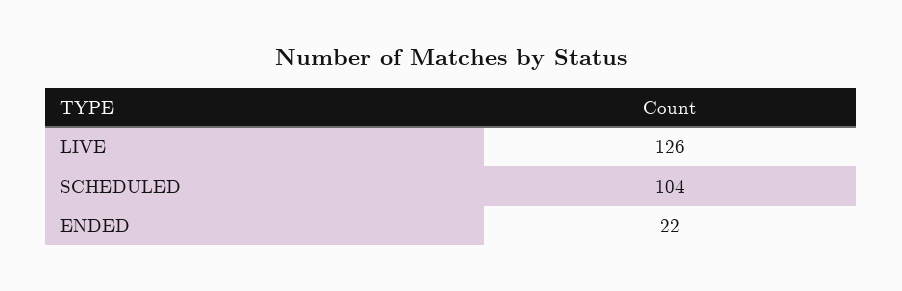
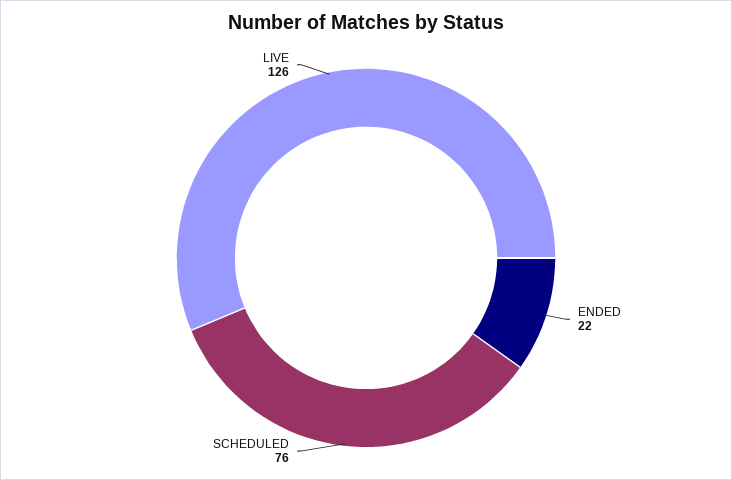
  {
    "LIVE": 126,
-   "SCHEDULED": 104,
+   "SCHEDULED": 76,
    "ENDED": 22
  }

